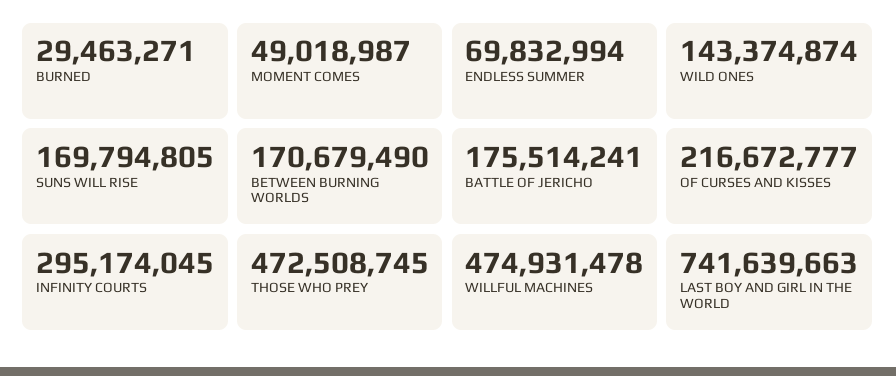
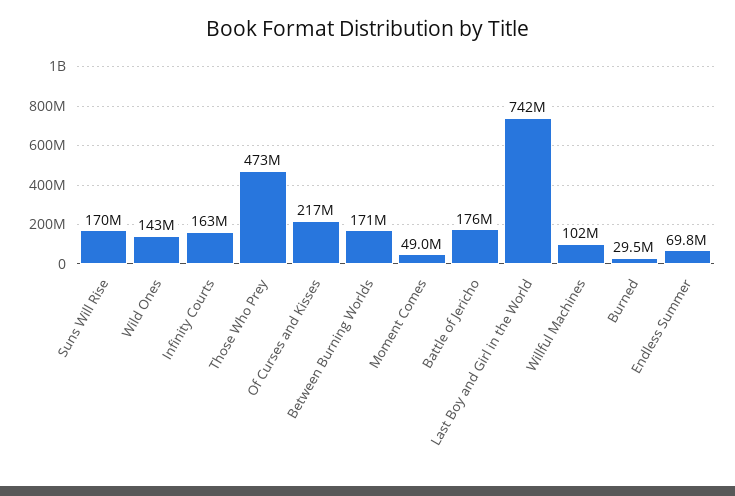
  {
    "BURNED": 29463271,
    "MOMENT COMES": 49018987,
    "ENDLESS SUMMER": 69832994,
    "WILD ONES": 143374874,
    "SUNS WILL RISE": 169794805,
    "BETWEEN BURNING WORLDS": 170679490,
    "BATTLE OF JERICHO": 175514241,
    "OF CURSES AND KISSES": 216672777,
-   "INFINITY COURTS": 295174045,
+   "INFINITY COURTS": 163000000,
    "THOSE WHO PREY": 472508745,
-   "WILLFUL MACHINES": 474931478,
+   "WILLFUL MACHINES": 102000000,
    "LAST BOY AND GIRL IN THE WORLD": 741639663
  }

